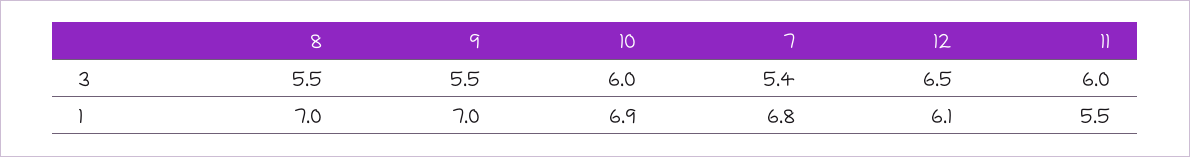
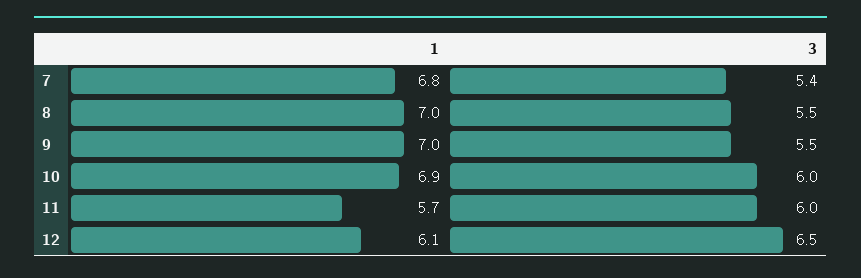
  {
    "8": {
      "3": 5.5,
      "1": 7
    },
    "9": {
      "3": 5.5,
      "1": 7
    },
    "10": {
      "3": 6,
      "1": 6.9
    },
    "7": {
      "3": 5.4,
      "1": 6.8
    },
    "12": {
      "3": 6.5,
      "1": 6.1
    },
    "11": {
      "3": 6,
-     "1": 5.5
+     "1": 5.7
    }
  }

